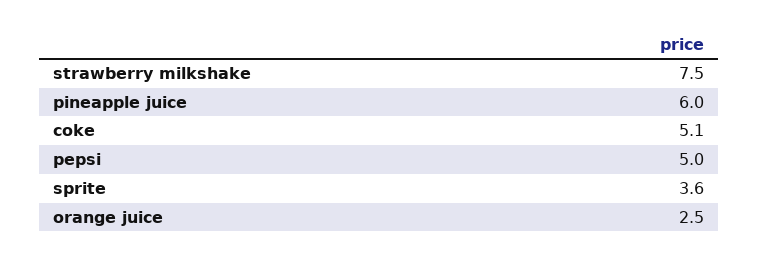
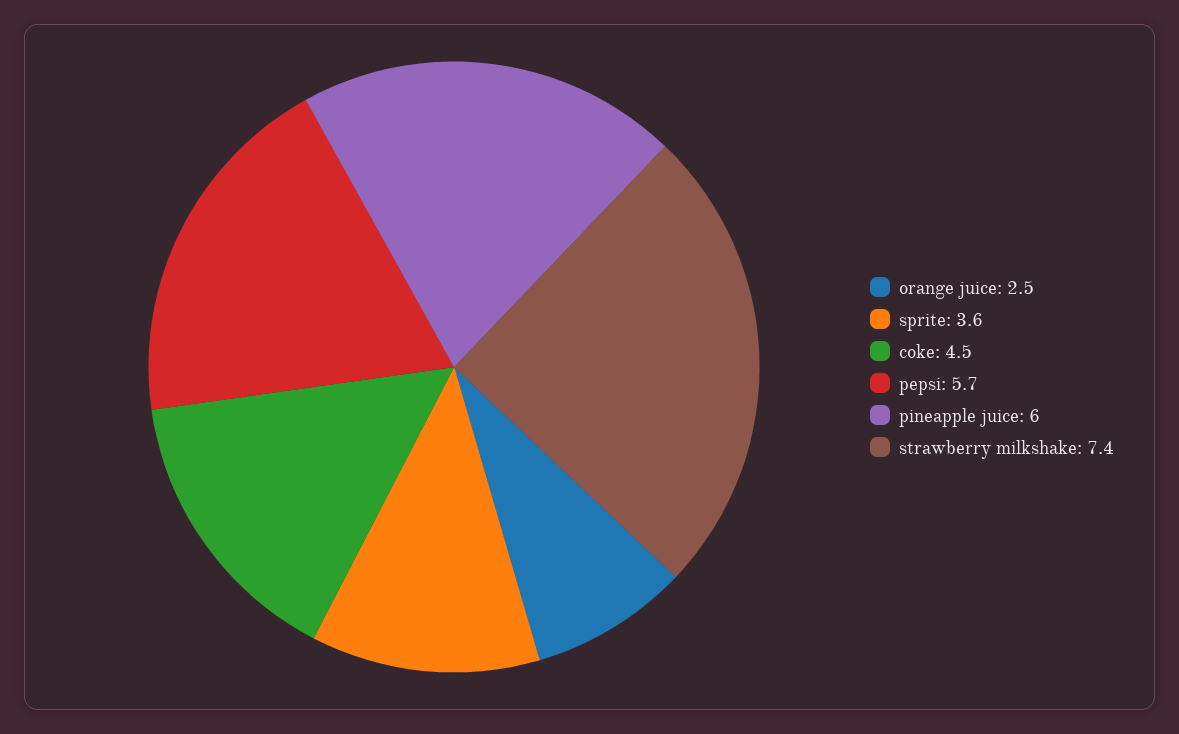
  {
-   "strawberry milkshake": 7.5,
+   "strawberry milkshake": 7.4,
    "pineapple juice": 6,
-   "coke": 5.1,
+   "coke": 4.5,
-   "pepsi": 5,
+   "pepsi": 5.7,
    "sprite": 3.6,
    "orange juice": 2.5
  }

